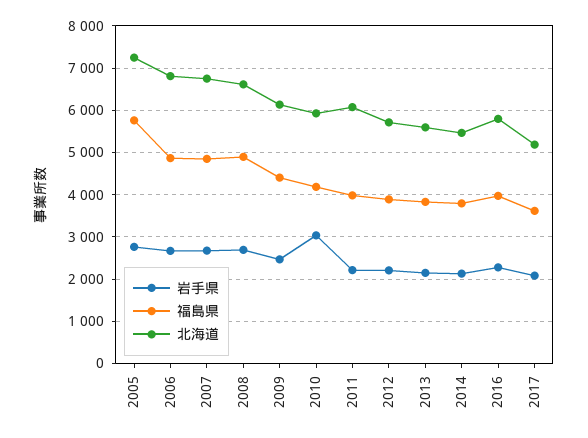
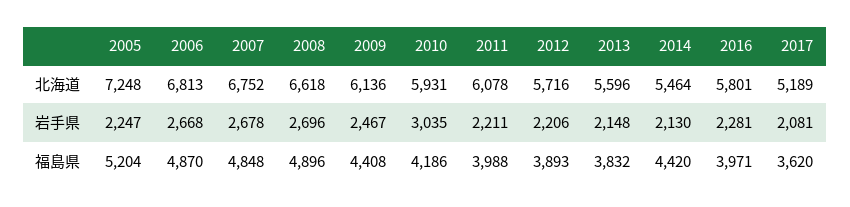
  {
    "岩手県": {
-     "2005": 2800,
+     "2005": 2247,
      "2006": 2668,
      "2007": 2678,
      "2008": 2696,
      "2009": 2467,
      "2010": 3035,
      "2011": 2211,
      "2012": 2206,
      "2013": 2148,
      "2014": 2130,
      "2016": 2281,
      "2017": 2081
    },
    "福島県": {
-     "2005": 5800,
+     "2005": 5204,
      "2006": 4870,
      "2007": 4848,
      "2008": 4896,
      "2009": 4408,
      "2010": 4186,
      "2011": 3988,
      "2012": 3893,
      "2013": 3832,
-     "2014": 3800,
+     "2014": 4420,
      "2016": 3971,
      "2017": 3620
    },
    "北海道": {
      "2005": 7248,
      "2006": 6813,
      "2007": 6752,
      "2008": 6618,
      "2009": 6136,
      "2010": 5931,
      "2011": 6078,
      "2012": 5716,
      "2013": 5596,
      "2014": 5464,
      "2016": 5801,
      "2017": 5189
    }
  }

